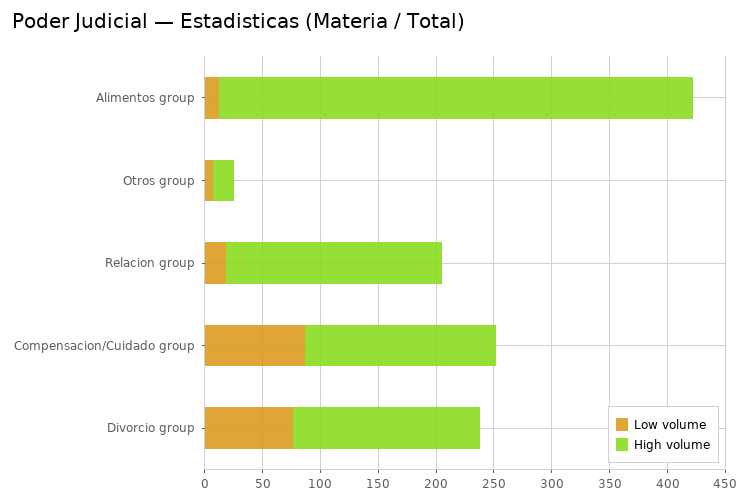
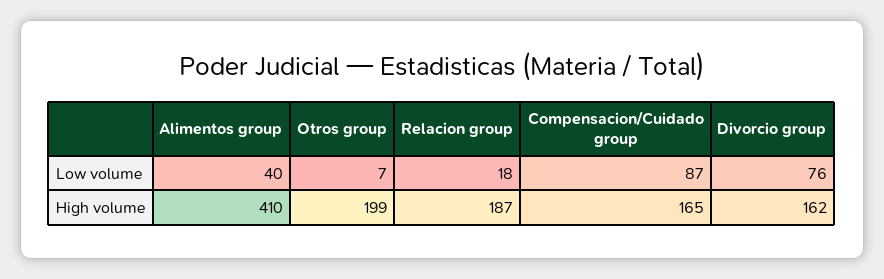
  {
    "Low volume": {
-     "Alimentos group": 10,
+     "Alimentos group": 40,
      "Otros group": 7,
      "Relacion group": 18,
      "Compensacion/Cuidado group": 87,
      "Divorcio group": 76
    },
    "High volume": {
      "Alimentos group": 410,
-     "Otros group": 20,
+     "Otros group": 199,
      "Relacion group": 187,
      "Compensacion/Cuidado group": 165,
      "Divorcio group": 162
    }
  }

